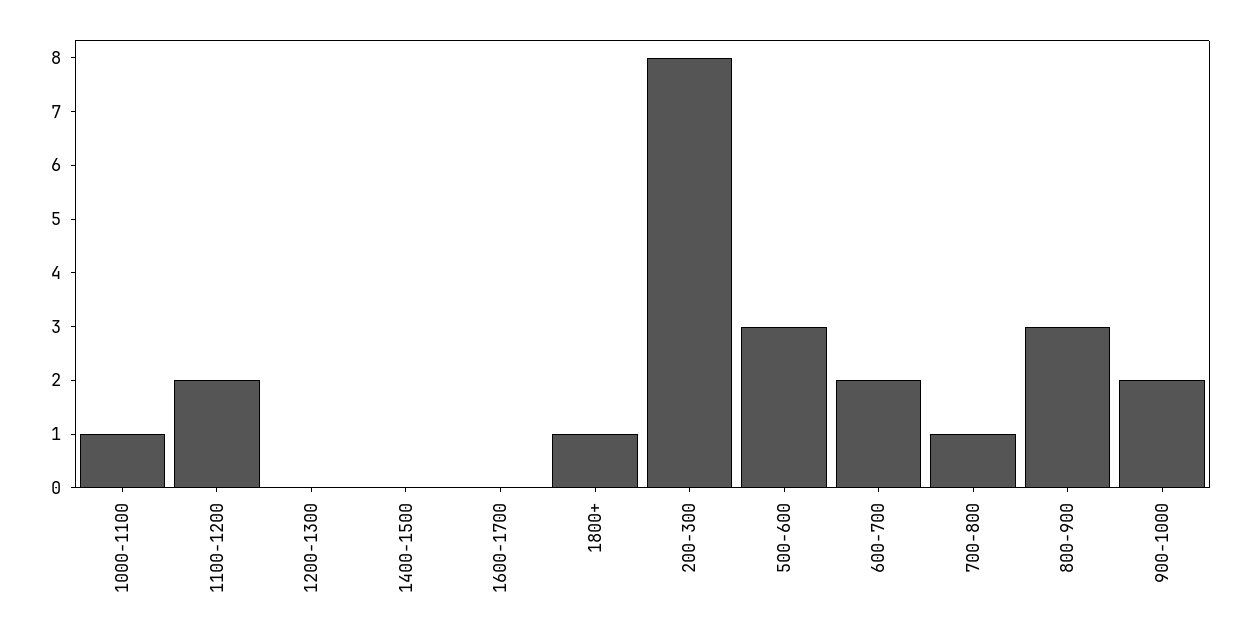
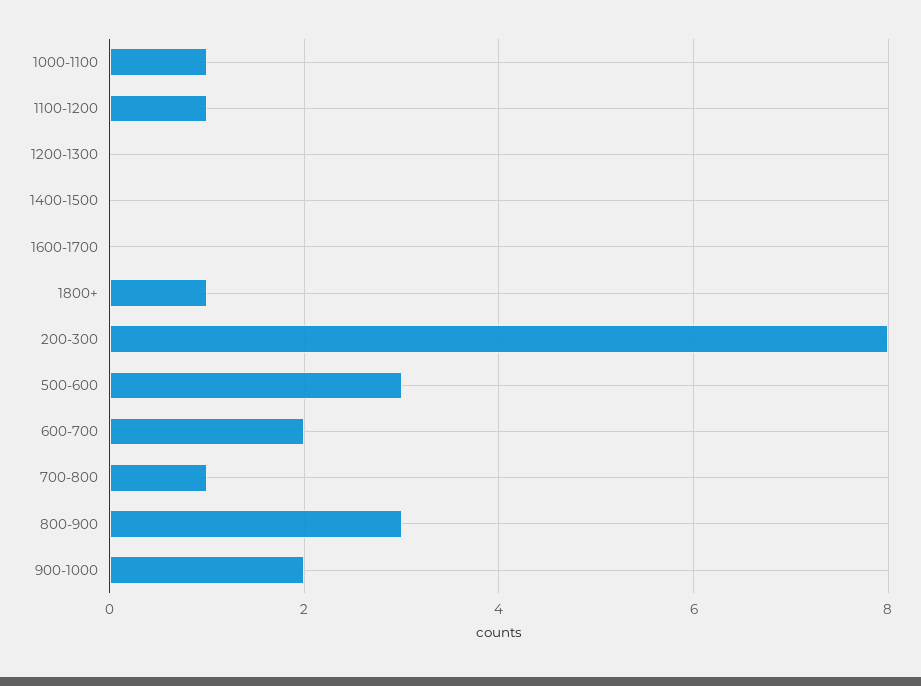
  {
    "1000-1100": 1,
-   "1100-1200": 2,
+   "1100-1200": 1,
    "1200-1300": 0,
    "1400-1500": 0,
    "1600-1700": 0,
    "1800+": 1,
    "200-300": 8,
    "500-600": 3,
    "600-700": 2,
    "700-800": 1,
    "800-900": 3,
    "900-1000": 2
  }

